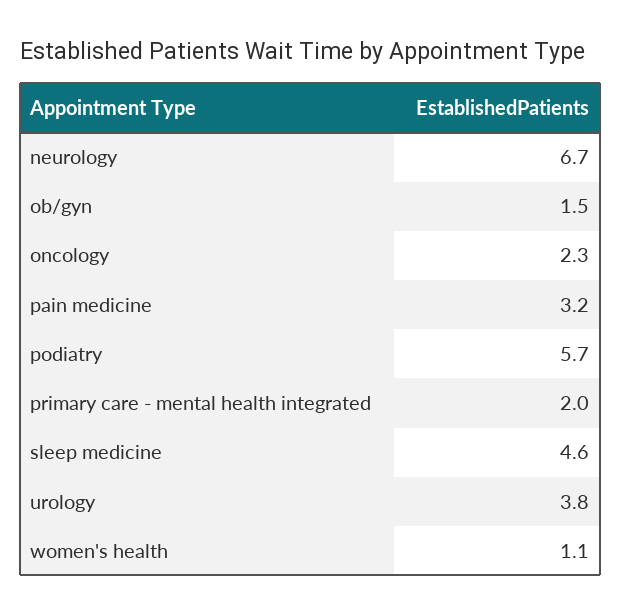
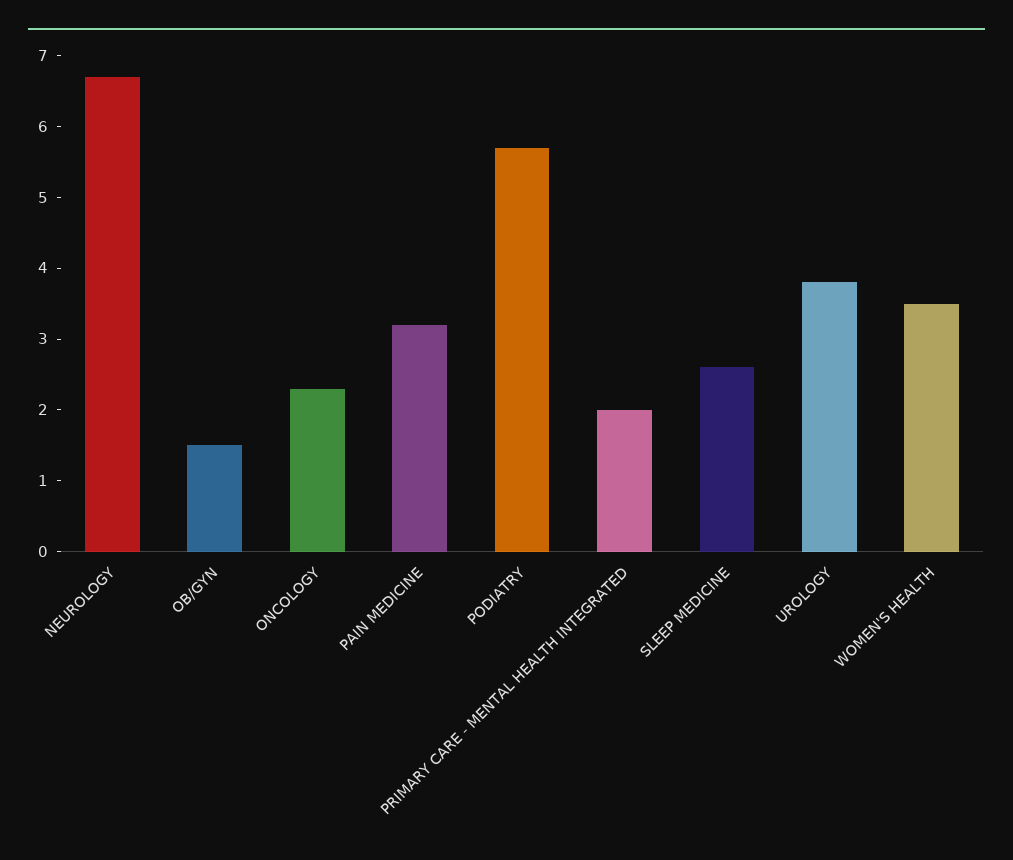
  {
    "neurology": 6.7,
    "ob/gyn": 1.5,
    "oncology": 2.3,
    "pain medicine": 3.2,
    "podiatry": 5.7,
    "primary care - mental health integrated": 2,
-   "sleep medicine": 4.6,
+   "sleep medicine": 2.5,
    "urology": 3.8,
-   "women's health": 1.1
+   "women's health": 3.5
  }

